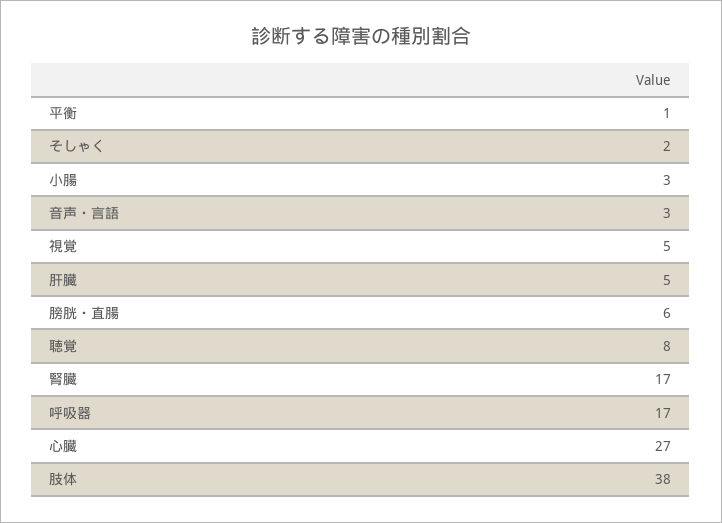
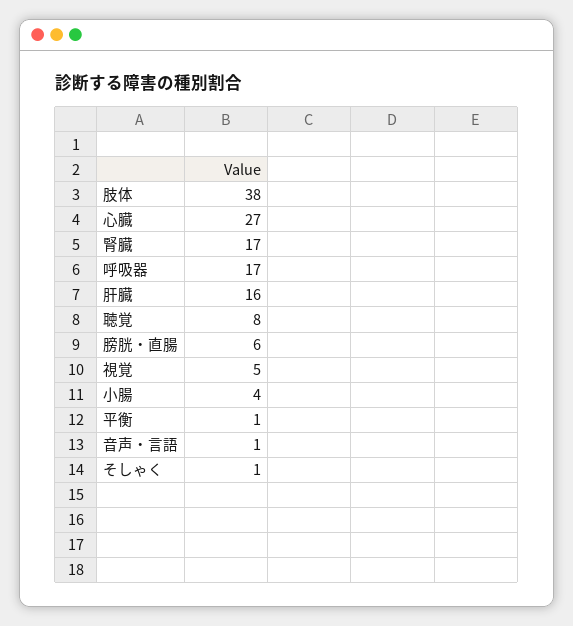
  {
    "平衡": 1,
-   "そしゃく": 2,
+   "そしゃく": 1,
-   "小腸": 3,
+   "小腸": 4,
-   "音声・言語": 3,
+   "音声・言語": 1,
    "視覚": 5,
-   "肝臓": 5,
+   "肝臓": 16,
    "膀胱・直腸": 6,
    "聴覚": 8,
    "腎臓": 17,
    "呼吸器": 17,
    "心臓": 27,
    "肢体": 38
  }

